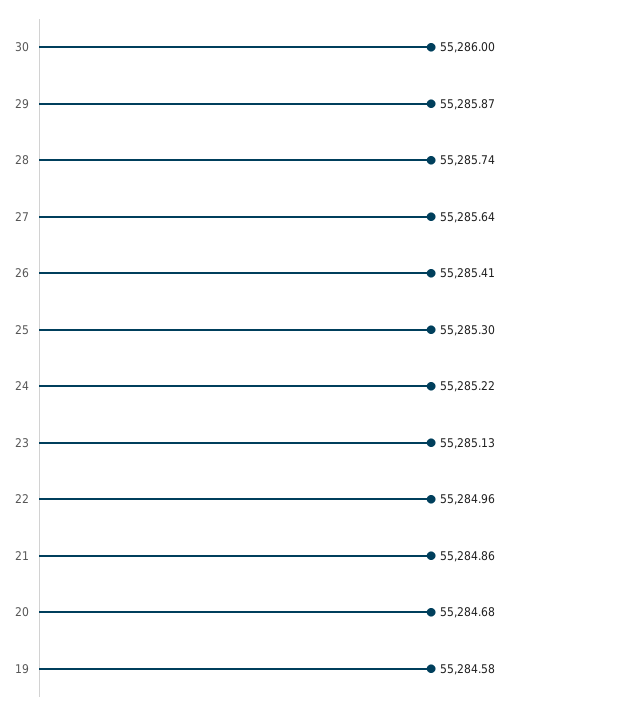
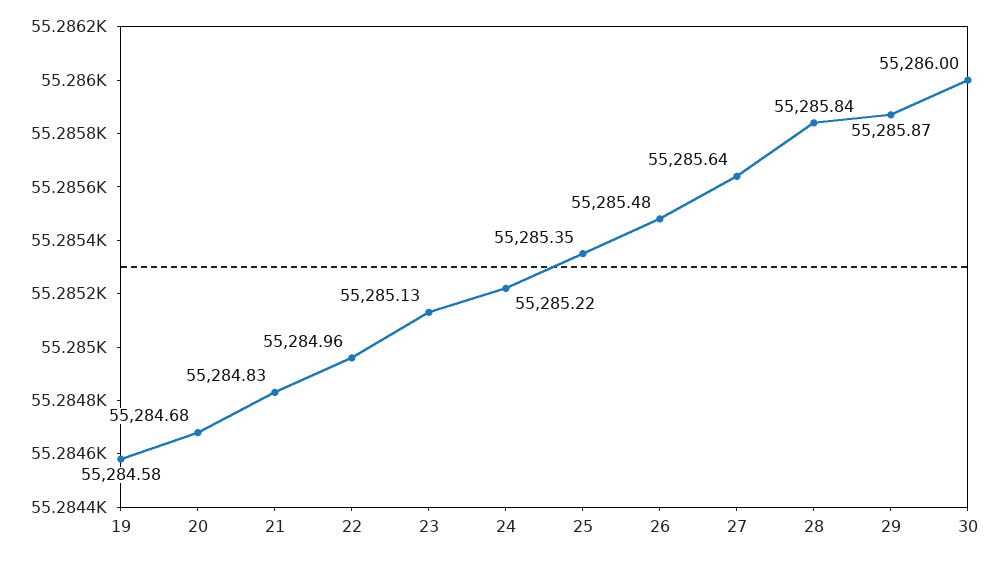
  {
    "30": 55286,
    "29": 55285.87,
-   "28": 55285.74,
+   "28": 55285.84,
    "27": 55285.64,
-   "26": 55285.41,
+   "26": 55285.48,
-   "25": 55285.3,
+   "25": 55285.35,
    "24": 55285.22,
    "23": 55285.13,
    "22": 55284.96,
-   "21": 55284.86,
+   "21": 55284.83,
    "20": 55284.68,
    "19": 55284.58
  }

